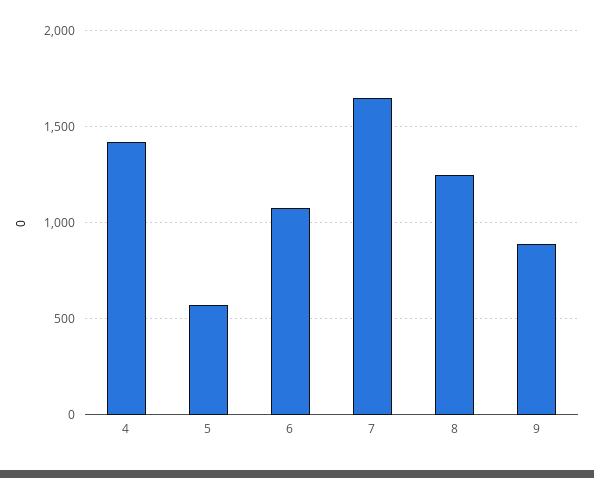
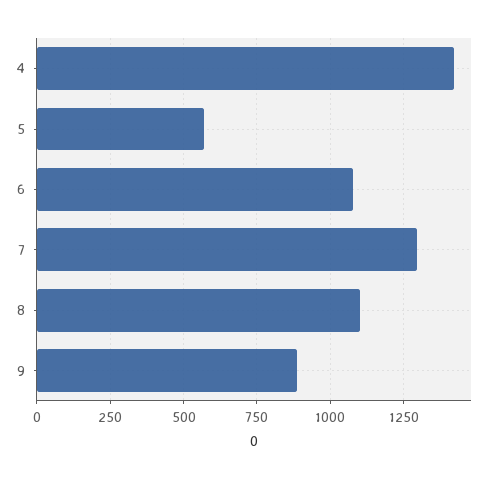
  {
    "4": 1425,
    "5": 575,
    "6": 1075,
-   "7": 1650,
+   "7": 1300,
-   "8": 1250,
+   "8": 1100,
    "9": 875
  }

